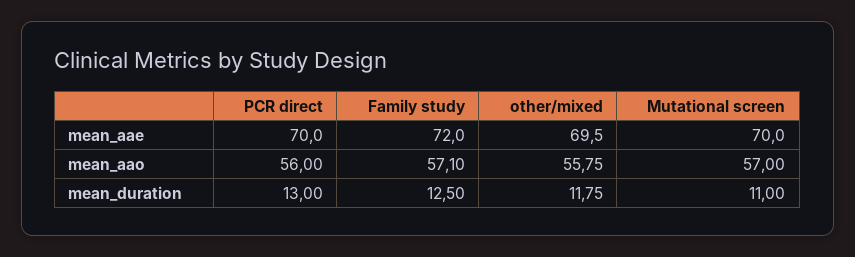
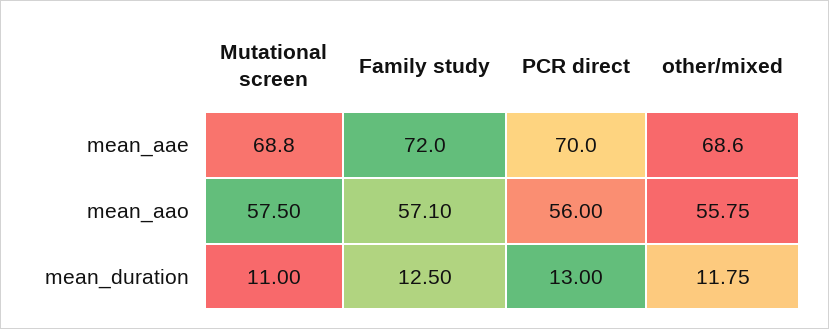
  {
    "PCR direct": {
      "mean_aae": 70,
      "mean_aao": 56,
      "mean_duration": 13
    },
    "Family study": {
      "mean_aae": 72,
      "mean_aao": 57.1,
      "mean_duration": 12.5
    },
    "other/mixed": {
-     "mean_aae": 69.5,
+     "mean_aae": 68.6,
      "mean_aao": 55.75,
      "mean_duration": 11.75
    },
    "Mutational screen": {
-     "mean_aae": 70,
+     "mean_aae": 68.8,
-     "mean_aao": 57,
+     "mean_aao": 57.5,
      "mean_duration": 11
    }
  }

